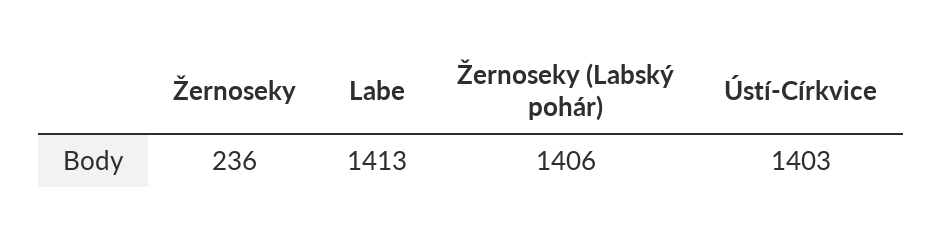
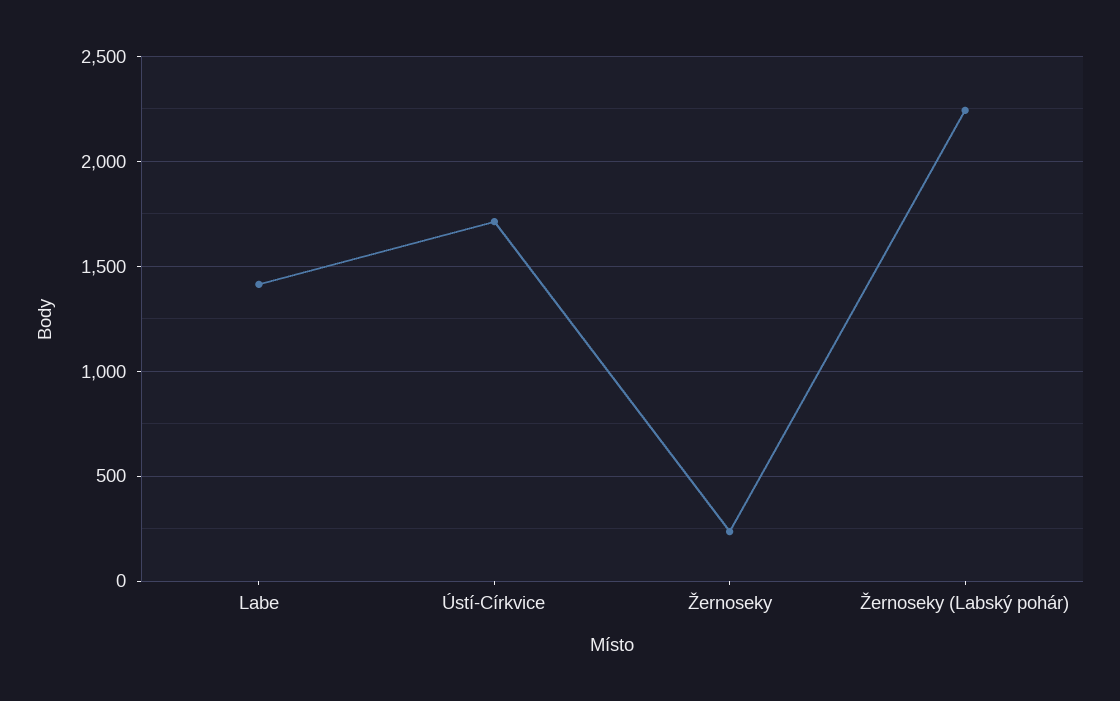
  {
    "Žernoseky": 236,
    "Labe": 1413,
-   "Žernoseky (Labský pohár)": 1406,
+   "Žernoseky (Labský pohár)": 2250,
-   "Ústí-Církvice": 1403
+   "Ústí-Církvice": 1700
  }

